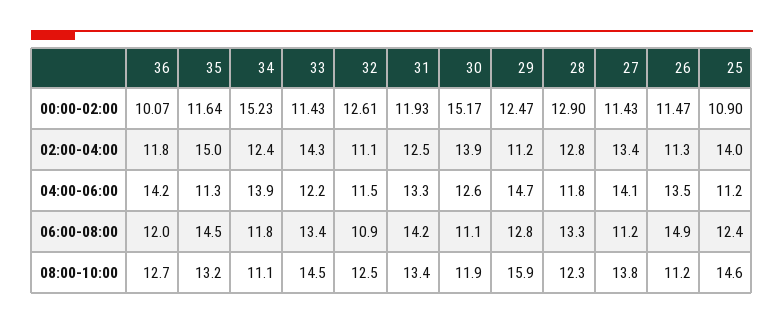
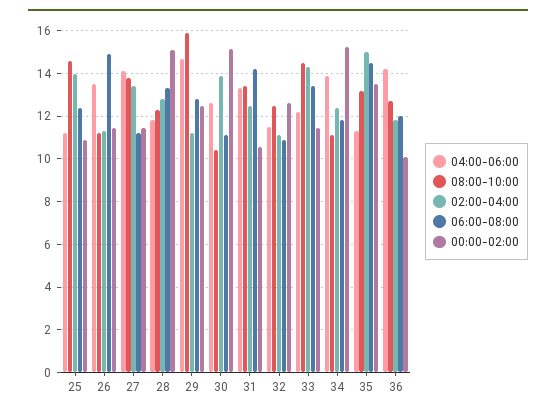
  {
    "00:00-02:00": {
      "36": 10.07,
-     "35": 11.64,
+     "35": 13.5,
      "34": 15.23,
      "33": 11.43,
      "32": 12.61,
-     "31": 11.93,
+     "31": 10.5,
      "30": 15.17,
      "29": 12.47,
-     "28": 12.9,
+     "28": 15,
      "27": 11.43,
      "26": 11.47,
      "25": 10.9
    },
    "02:00-04:00": {
      "36": 11.8,
      "35": 15,
      "34": 12.4,
      "33": 14.3,
      "32": 11.1,
      "31": 12.5,
      "30": 13.9,
      "29": 11.2,
      "28": 12.8,
      "27": 13.4,
      "26": 11.3,
      "25": 14
    },
    "04:00-06:00": {
      "36": 14.2,
      "35": 11.3,
      "34": 13.9,
      "33": 12.2,
      "32": 11.5,
      "31": 13.3,
      "30": 12.6,
      "29": 14.7,
      "28": 11.8,
      "27": 14.1,
      "26": 13.5,
      "25": 11.2
    },
    "06:00-08:00": {
      "36": 12,
      "35": 14.5,
      "34": 11.8,
      "33": 13.4,
      "32": 10.9,
      "31": 14.2,
      "30": 11.1,
      "29": 12.8,
      "28": 13.3,
      "27": 11.2,
      "26": 14.9,
      "25": 12.4
    },
    "08:00-10:00": {
      "36": 12.7,
      "35": 13.2,
      "34": 11.1,
      "33": 14.5,
      "32": 12.5,
      "31": 13.4,
-     "30": 11.9,
+     "30": 10.5,
      "29": 15.9,
      "28": 12.3,
      "27": 13.8,
      "26": 11.2,
      "25": 14.6
    }
  }

